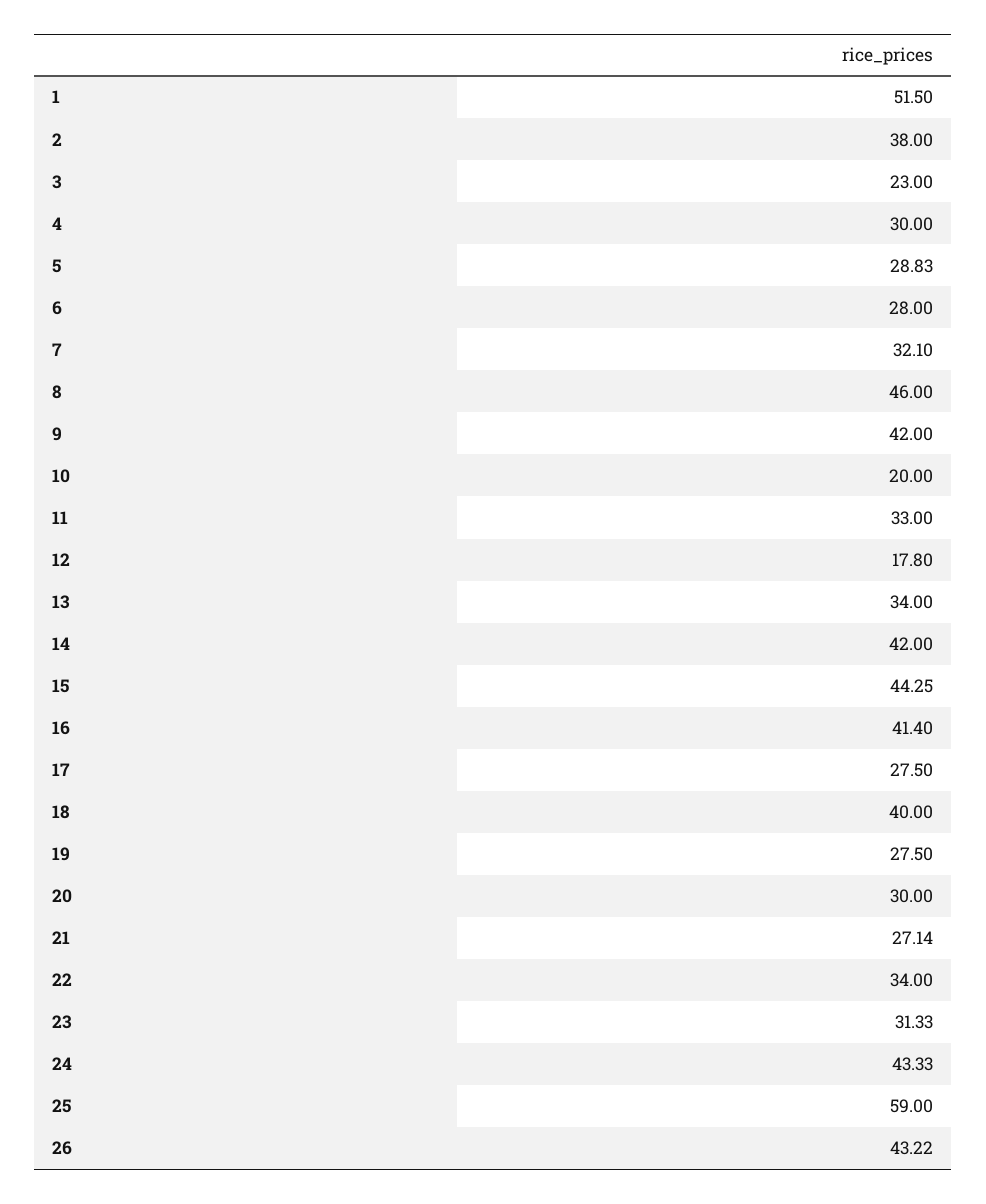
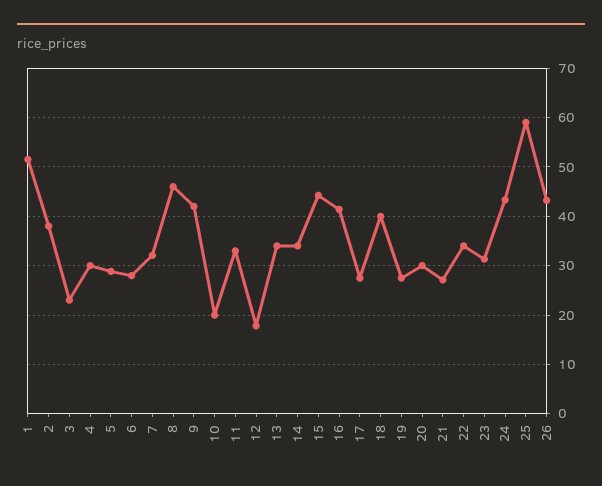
  {
    "1": 51.5,
    "2": 38,
    "3": 23,
    "4": 30,
    "5": 28.83,
    "6": 28,
    "7": 32.1,
    "8": 46,
    "9": 42,
    "10": 20,
    "11": 33,
    "12": 17.8,
    "13": 34,
-   "14": 42,
+   "14": 34,
    "15": 44.25,
    "16": 41.4,
    "17": 27.5,
    "18": 40,
    "19": 27.5,
    "20": 30,
    "21": 27.14,
    "22": 34,
    "23": 31.33,
    "24": 43.33,
    "25": 59,
    "26": 43.22
  }

